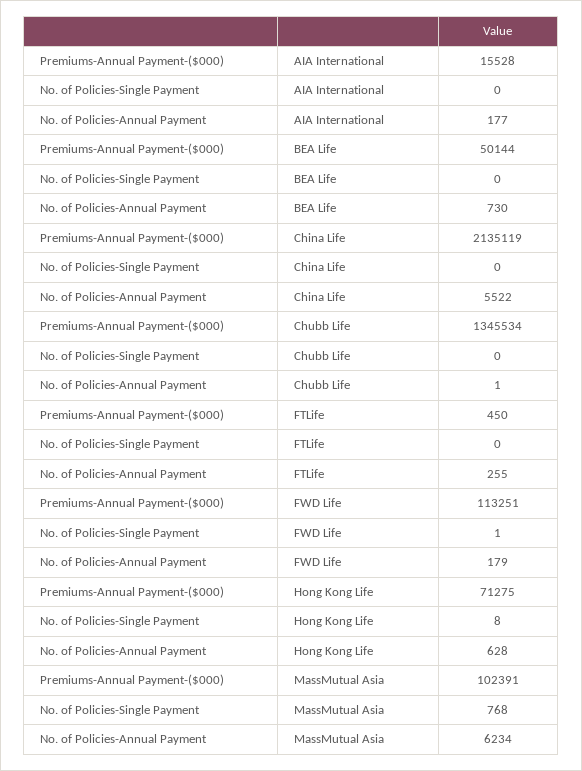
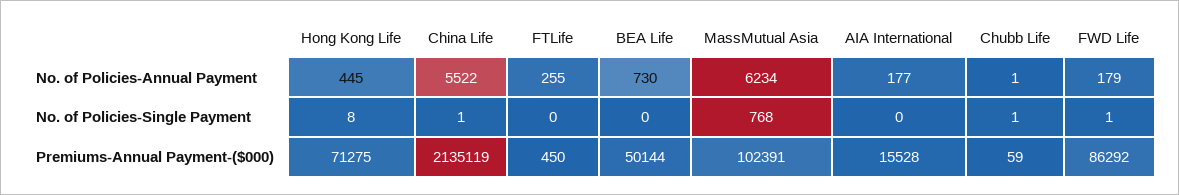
  {
    "Premiums-Annual Payment-($000)": {
      "AIA International": 15528,
      "BEA Life": 50144,
      "China Life": 2135119,
-     "Chubb Life": 1345534,
+     "Chubb Life": 59,
      "FTLife": 450,
-     "FWD Life": 113251,
+     "FWD Life": 86292,
      "Hong Kong Life": 71275,
      "MassMutual Asia": 102391
    },
    "No. of Policies-Single Payment": {
      "AIA International": 0,
      "BEA Life": 0,
-     "China Life": 0,
+     "China Life": 1,
-     "Chubb Life": 0,
+     "Chubb Life": 1,
      "FTLife": 0,
      "FWD Life": 1,
      "Hong Kong Life": 8,
      "MassMutual Asia": 768
    },
    "No. of Policies-Annual Payment": {
      "AIA International": 177,
      "BEA Life": 730,
      "China Life": 5522,
      "Chubb Life": 1,
      "FTLife": 255,
      "FWD Life": 179,
-     "Hong Kong Life": 628,
+     "Hong Kong Life": 445,
      "MassMutual Asia": 6234
    }
  }

